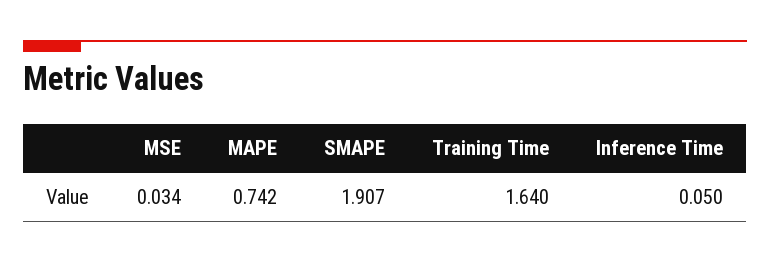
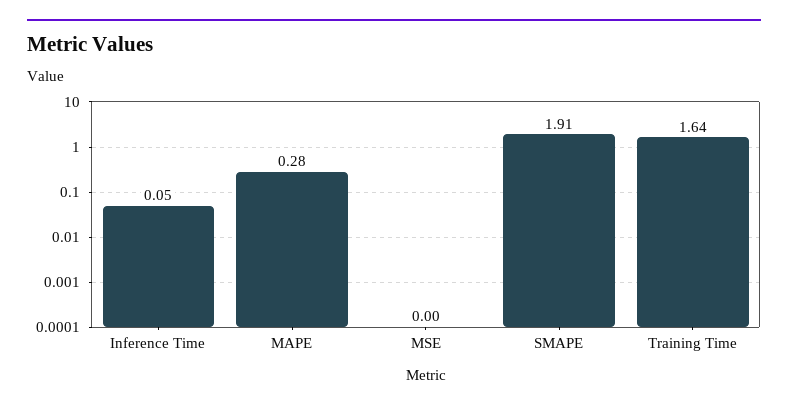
  {
-   "MSE": 0.034,
+   "MSE": 0,
-   "MAPE": 0.742,
+   "MAPE": 0.28,
    "SMAPE": 1.907,
    "Training Time": 1.64,
    "Inference Time": 0.05
  }

